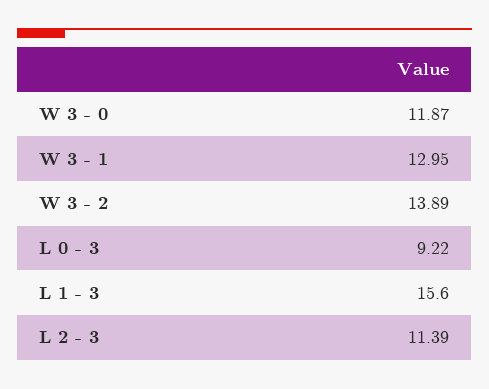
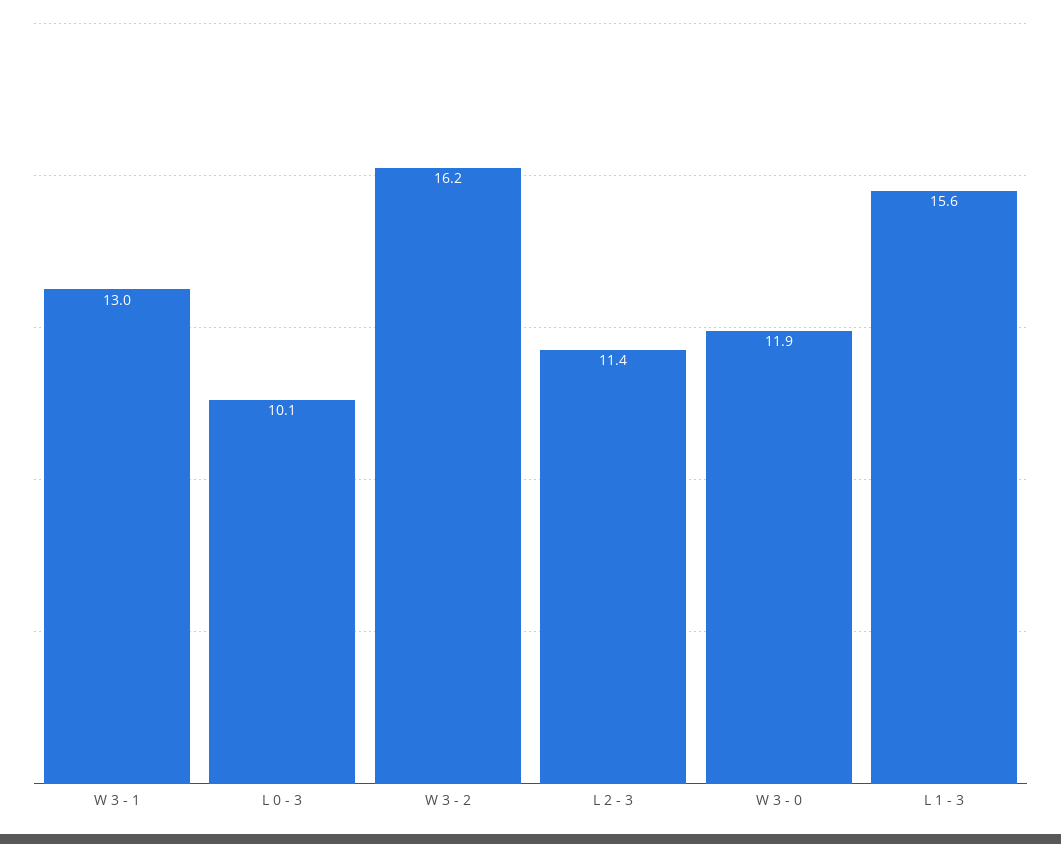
  {
    "W 3 - 0": 11.87,
    "W 3 - 1": 12.95,
-   "W 3 - 2": 13.89,
+   "W 3 - 2": 16.2,
-   "L 0 - 3": 9.22,
+   "L 0 - 3": 10.1,
    "L 1 - 3": 15.6,
    "L 2 - 3": 11.39
  }

